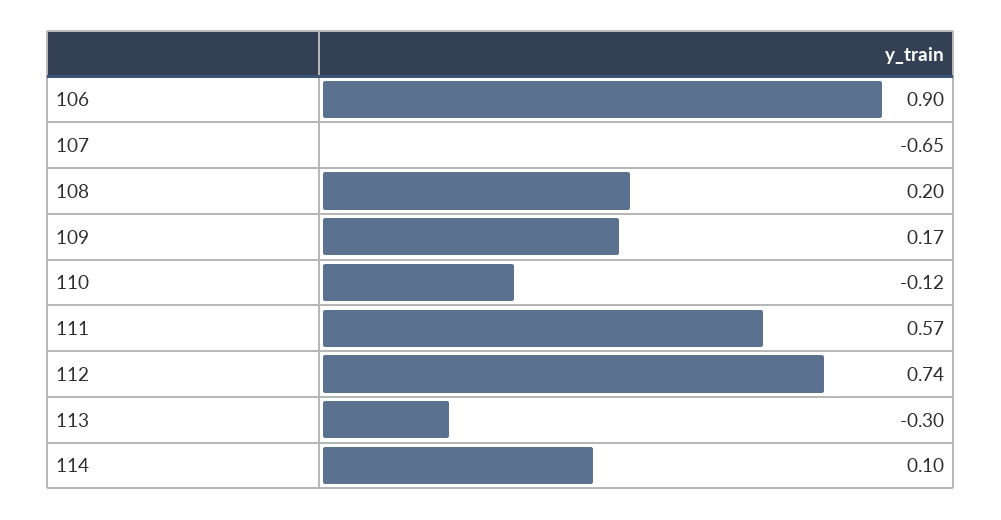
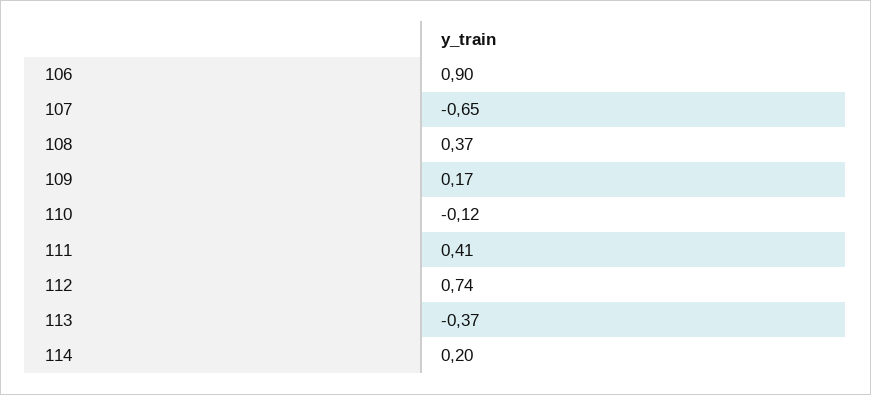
  {
    "106": 0.9,
    "107": -0.65,
-   "108": 0.2,
+   "108": 0.37,
    "109": 0.17,
    "110": -0.12,
-   "111": 0.57,
+   "111": 0.41,
    "112": 0.74,
-   "113": -0.3,
+   "113": -0.37,
-   "114": 0.1
+   "114": 0.2
  }

